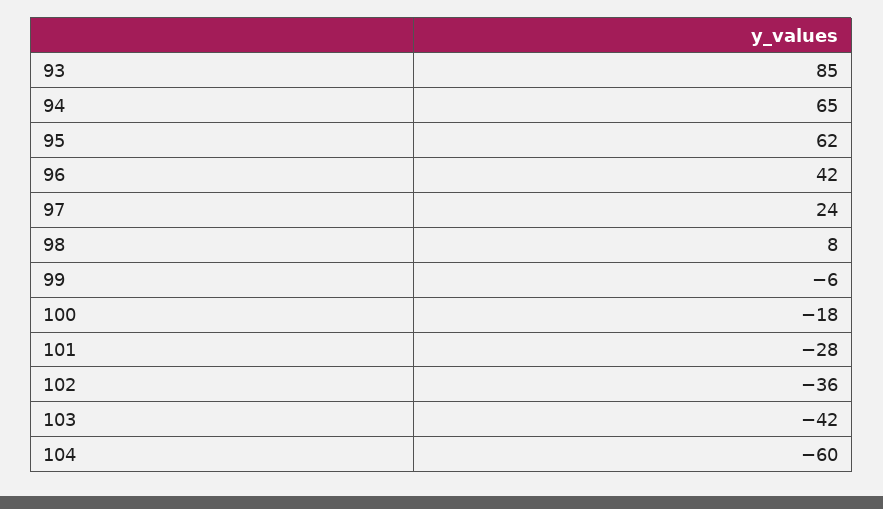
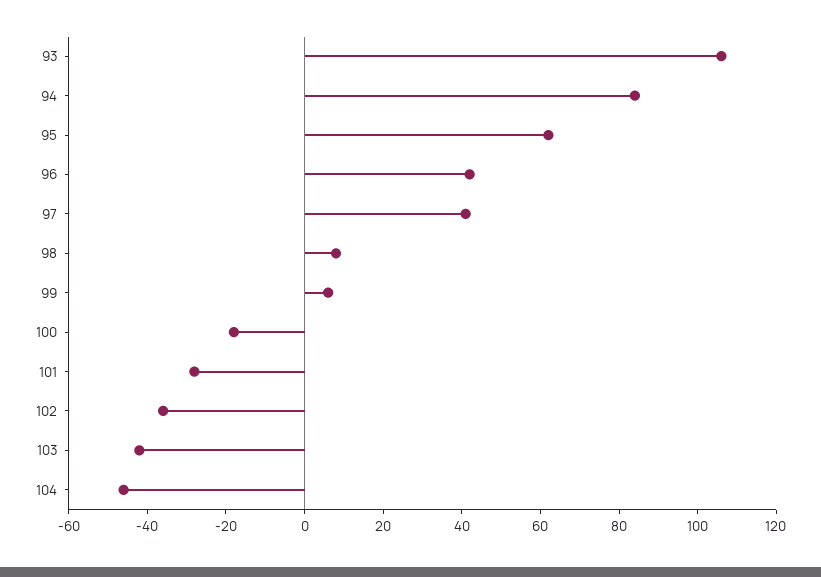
  {
-   "93": 85,
+   "93": 105,
-   "94": 65,
+   "94": 85,
    "95": 62,
    "96": 42,
-   "97": 24,
+   "97": 40,
    "98": 8,
-   "99": -6,
+   "99": 5,
    "100": -18,
    "101": -28,
    "102": -36,
    "103": -42,
-   "104": -60
+   "104": -45
  }

